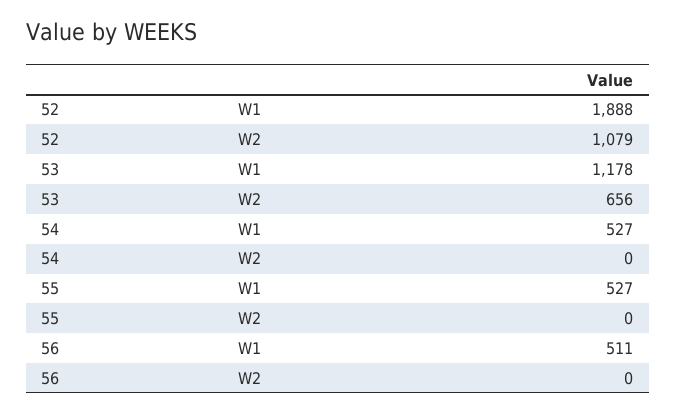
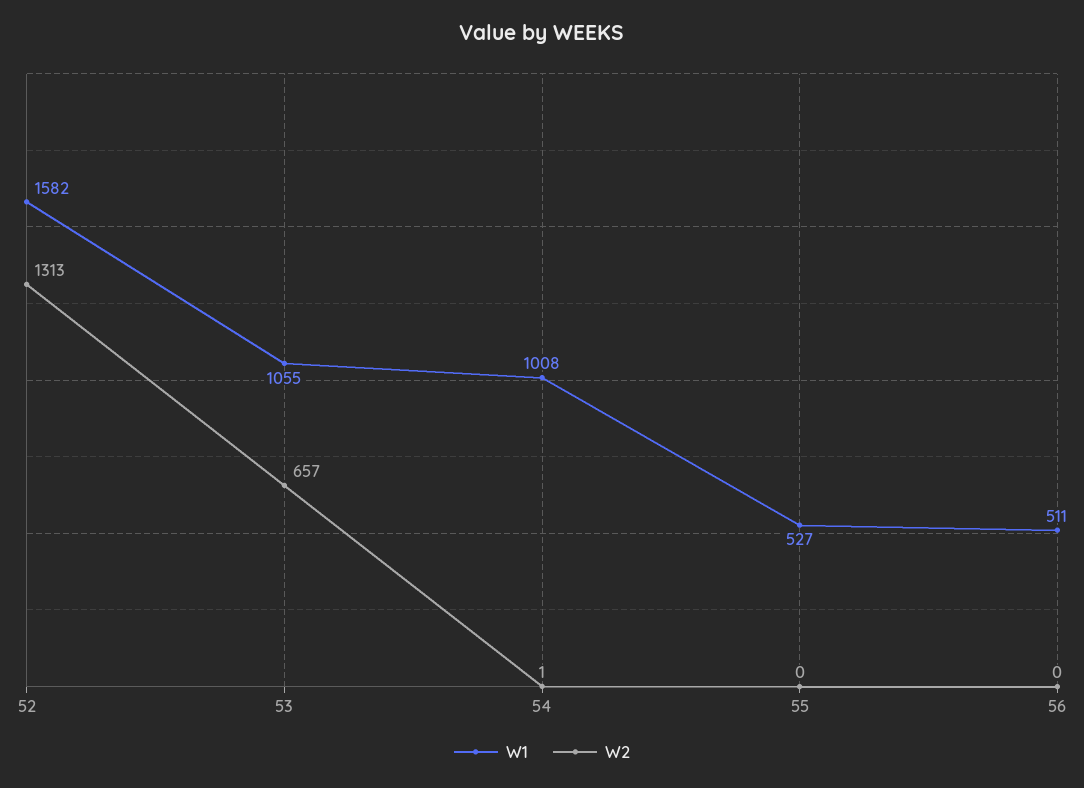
  {
    "W1": {
-     "52": 1888,
+     "52": 1582,
-     "53": 1178,
+     "53": 1055,
-     "54": 527,
+     "54": 1008,
      "55": 527,
      "56": 511
    },
    "W2": {
-     "52": 1079,
+     "52": 1313,
-     "53": 656,
+     "53": 657,
-     "54": 0,
+     "54": 1,
      "55": 0,
      "56": 0
    }
  }

